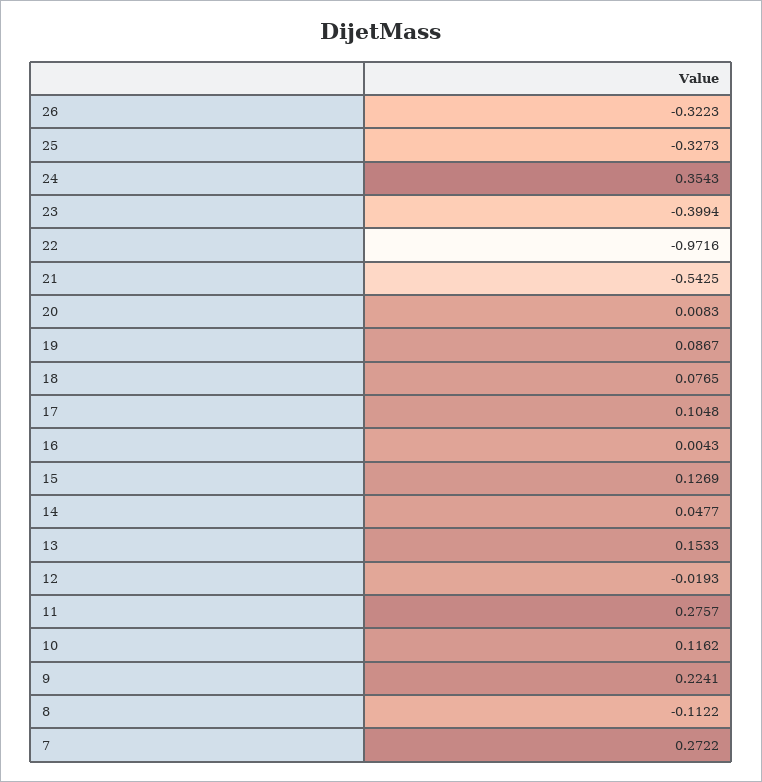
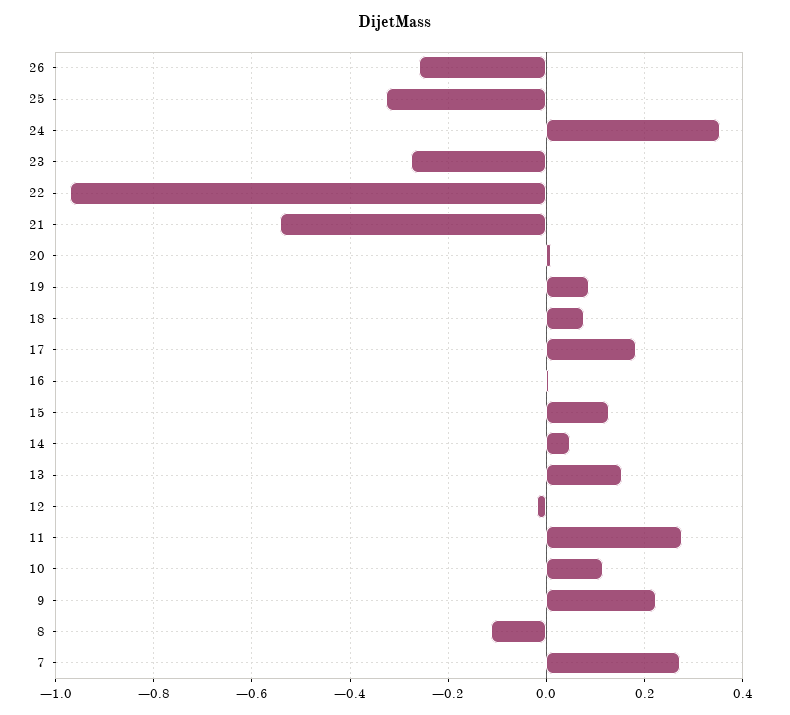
  {
-   "26": -0.3223,
+   "26": -0.26,
    "25": -0.3273,
    "24": 0.3543,
-   "23": -0.3994,
+   "23": -0.28,
    "22": -0.9716,
    "21": -0.5425,
    "20": 0.0083,
    "19": 0.0867,
    "18": 0.0765,
-   "17": 0.1048,
+   "17": 0.18,
    "16": 0.0043,
    "15": 0.1269,
    "14": 0.0477,
    "13": 0.1533,
    "12": -0.0193,
    "11": 0.2757,
    "10": 0.1162,
    "9": 0.2241,
    "8": -0.1122,
    "7": 0.2722
  }

